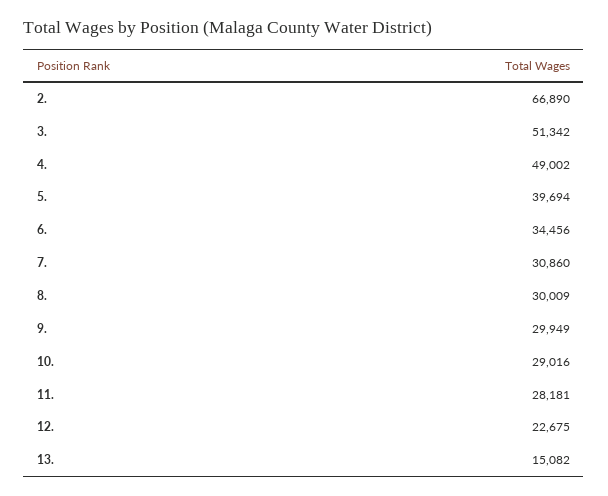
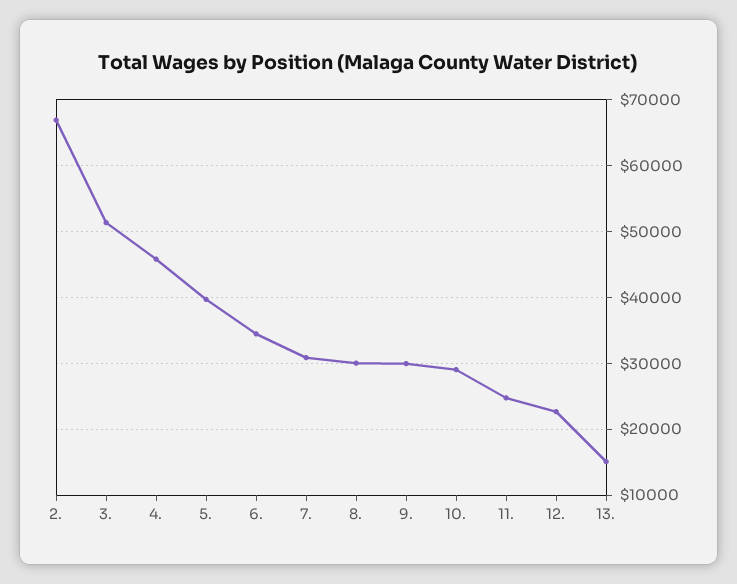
  {
    "2.": 66890,
    "3.": 51342,
-   "4.": 49002,
+   "4.": 46000,
    "5.": 39694,
    "6.": 34456,
    "7.": 30860,
    "8.": 30009,
    "9.": 29949,
    "10.": 29016,
-   "11.": 28181,
+   "11.": 25000,
    "12.": 22675,
    "13.": 15082
  }

